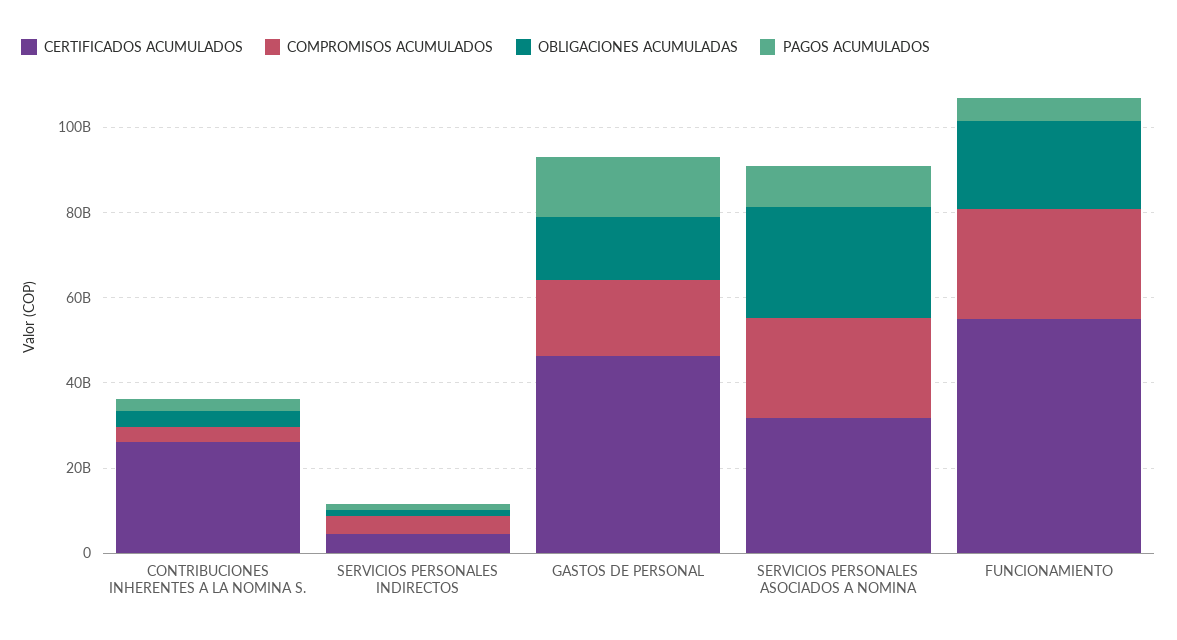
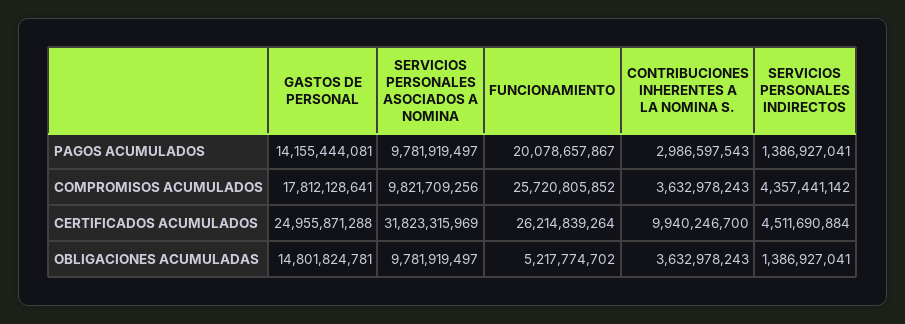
  {
    "CERTIFICADOS ACUMULADOS": {
-     "CONTRIBUCIONES INHERENTES A LA NOMINA S.": 25000000000,
+     "CONTRIBUCIONES INHERENTES A LA NOMINA S.": 9940246700,
      "SERVICIOS PERSONALES INDIRECTOS": 4511690884,
-     "GASTOS DE PERSONAL": 45000000000,
+     "GASTOS DE PERSONAL": 24955871288,
      "SERVICIOS PERSONALES ASOCIADOS A NOMINA": 31823315969,
-     "FUNCIONAMIENTO": 55000000000
+     "FUNCIONAMIENTO": 26214839264
    },
    "COMPROMISOS ACUMULADOS": {
      "CONTRIBUCIONES INHERENTES A LA NOMINA S.": 3632978243,
      "SERVICIOS PERSONALES INDIRECTOS": 4357441142,
      "GASTOS DE PERSONAL": 17812128641,
-     "SERVICIOS PERSONALES ASOCIADOS A NOMINA": 25000000000,
+     "SERVICIOS PERSONALES ASOCIADOS A NOMINA": 9821709256,
      "FUNCIONAMIENTO": 25720805852
    },
    "OBLIGACIONES ACUMULADAS": {
      "CONTRIBUCIONES INHERENTES A LA NOMINA S.": 3632978243,
      "SERVICIOS PERSONALES INDIRECTOS": 1386927041,
      "GASTOS DE PERSONAL": 14801824781,
-     "SERVICIOS PERSONALES ASOCIADOS A NOMINA": 25000000000,
+     "SERVICIOS PERSONALES ASOCIADOS A NOMINA": 9781919497,
-     "FUNCIONAMIENTO": 20000000000
+     "FUNCIONAMIENTO": 5217774702
    },
    "PAGOS ACUMULADOS": {
      "CONTRIBUCIONES INHERENTES A LA NOMINA S.": 2986597543,
      "SERVICIOS PERSONALES INDIRECTOS": 1386927041,
      "GASTOS DE PERSONAL": 14155444081,
      "SERVICIOS PERSONALES ASOCIADOS A NOMINA": 9781919497,
-     "FUNCIONAMIENTO": 5000000000
+     "FUNCIONAMIENTO": 20078657867
    }
  }

